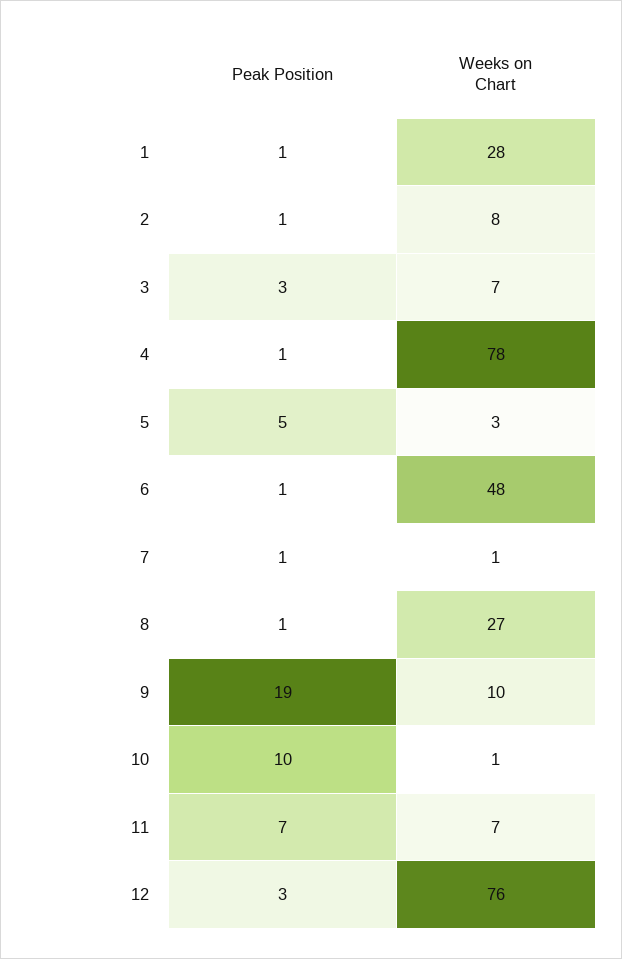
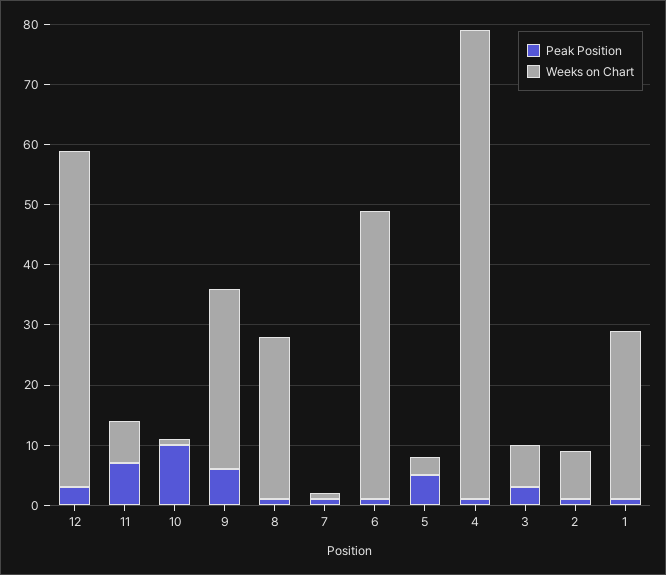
  {
    "Peak Position": {
      "1": 1,
      "2": 1,
      "3": 3,
      "4": 1,
      "5": 5,
      "6": 1,
      "7": 1,
      "8": 1,
-     "9": 19,
+     "9": 5,
      "10": 10,
      "11": 7,
      "12": 3
    },
    "Weeks on Chart": {
      "1": 28,
      "2": 8,
      "3": 7,
      "4": 78,
      "5": 3,
      "6": 48,
      "7": 1,
      "8": 27,
-     "9": 10,
+     "9": 30,
      "10": 1,
      "11": 7,
-     "12": 76
+     "12": 55
    }
  }

